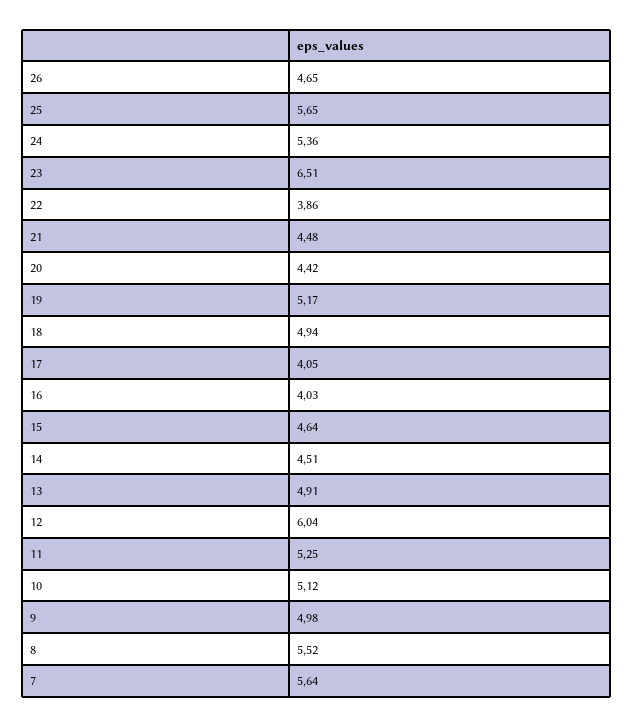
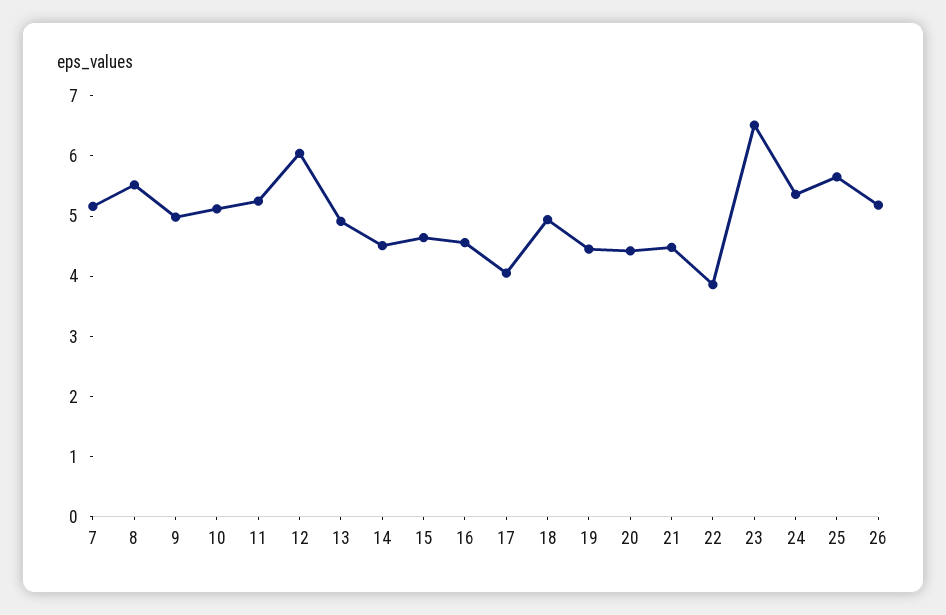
  {
-   "26": 4.65,
+   "26": 5.2,
    "25": 5.65,
    "24": 5.36,
    "23": 6.51,
    "22": 3.86,
    "21": 4.48,
    "20": 4.42,
-   "19": 5.17,
+   "19": 4.4,
    "18": 4.94,
    "17": 4.05,
-   "16": 4.03,
+   "16": 4.6,
    "15": 4.64,
    "14": 4.51,
    "13": 4.91,
    "12": 6.04,
    "11": 5.25,
    "10": 5.12,
    "9": 4.98,
    "8": 5.52,
-   "7": 5.64
+   "7": 5.2
  }

